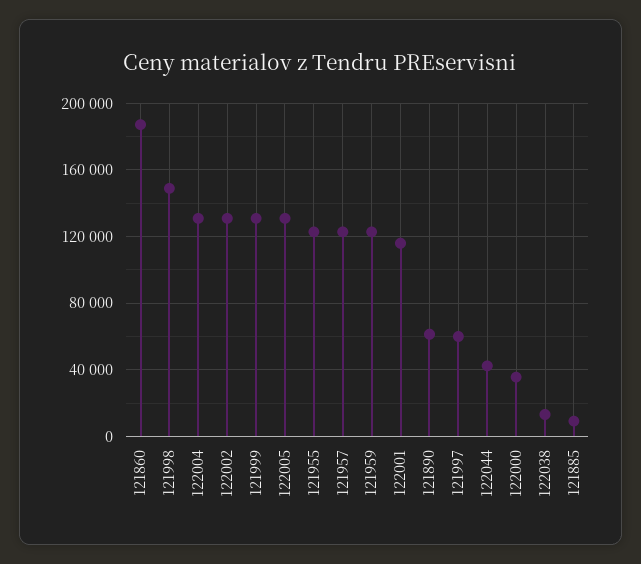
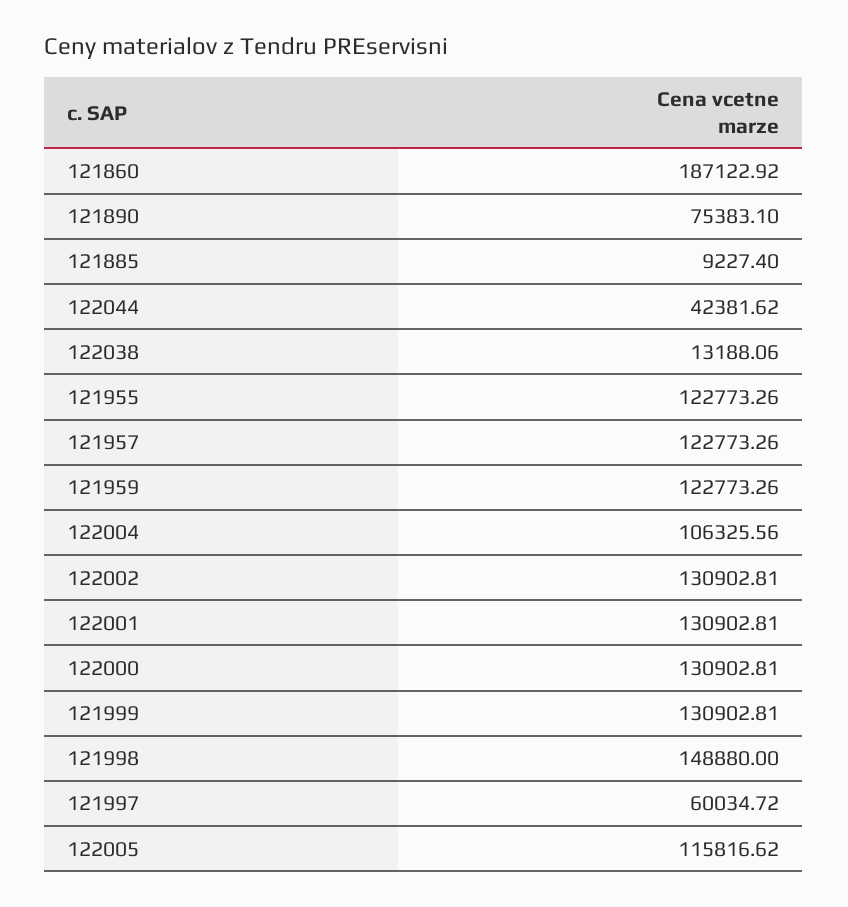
  {
    "121860": 187122.92,
    "121998": 148880,
-   "122004": 130000,
+   "122004": 106325.56,
    "122002": 130902.81,
    "121999": 130902.81,
-   "122005": 130000,
+   "122005": 115816.62,
    "121955": 122773.26,
    "121957": 122773.26,
    "121959": 122773.26,
-   "122001": 115000,
+   "122001": 130902.81,
-   "121890": 60000,
+   "121890": 75383.1,
    "121997": 60034.72,
    "122044": 42381.62,
-   "122000": 35000,
+   "122000": 130902.81,
    "122038": 13188.06,
    "121885": 9227.4
  }

